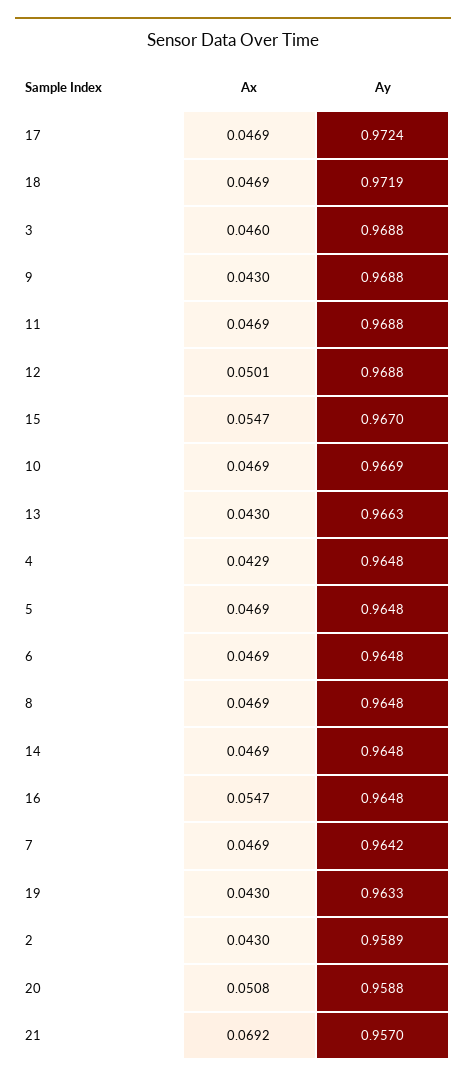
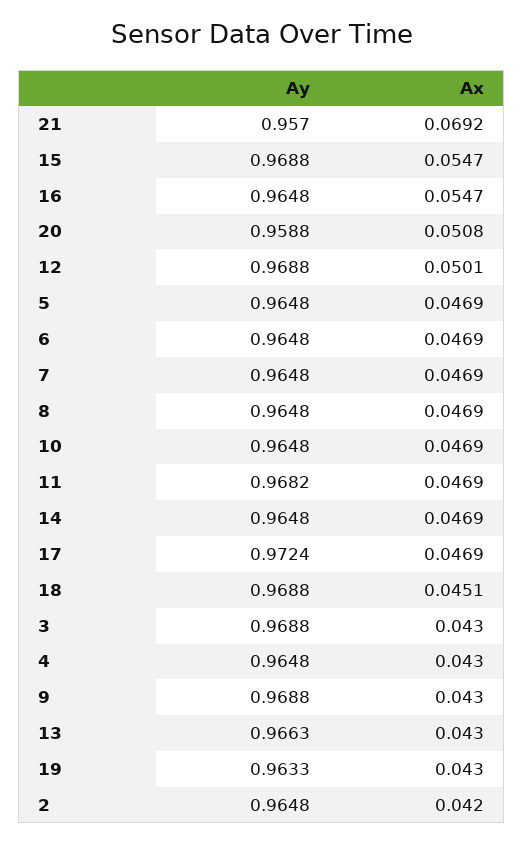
  {
    "Ax": {
      "17": 0.0469,
-     "18": 0.0469,
+     "18": 0.0451,
-     "3": 0.046,
+     "3": 0.043,
      "9": 0.043,
      "11": 0.0469,
      "12": 0.0501,
      "15": 0.0547,
      "10": 0.0469,
      "13": 0.043,
-     "4": 0.0429,
+     "4": 0.043,
      "5": 0.0469,
      "6": 0.0469,
      "8": 0.0469,
      "14": 0.0469,
      "16": 0.0547,
      "7": 0.0469,
      "19": 0.043,
-     "2": 0.043,
+     "2": 0.042,
      "20": 0.0508,
      "21": 0.0692
    },
    "Ay": {
      "17": 0.9724,
-     "18": 0.9719,
+     "18": 0.9688,
      "3": 0.9688,
      "9": 0.9688,
-     "11": 0.9688,
+     "11": 0.9682,
      "12": 0.9688,
-     "15": 0.967,
+     "15": 0.9688,
-     "10": 0.9669,
+     "10": 0.9648,
      "13": 0.9663,
      "4": 0.9648,
      "5": 0.9648,
      "6": 0.9648,
      "8": 0.9648,
      "14": 0.9648,
      "16": 0.9648,
-     "7": 0.9642,
+     "7": 0.9648,
      "19": 0.9633,
-     "2": 0.9589,
+     "2": 0.9648,
      "20": 0.9588,
      "21": 0.957
    }
  }

